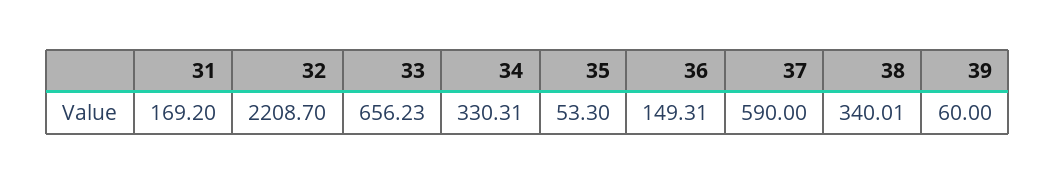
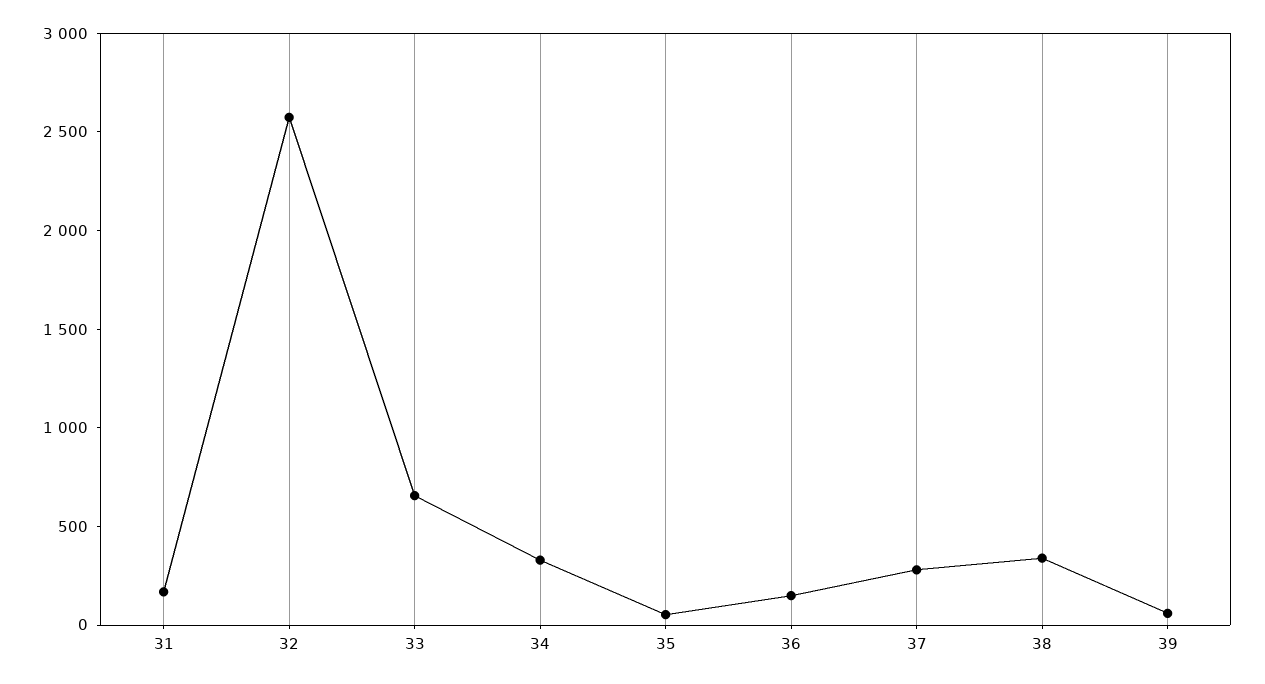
  {
    "31": 169.2,
-   "32": 2208.7,
+   "32": 2600,
    "33": 656.23,
    "34": 330.31,
    "35": 53.3,
    "36": 149.31,
-   "37": 590,
+   "37": 300,
    "38": 340.01,
    "39": 60
  }

